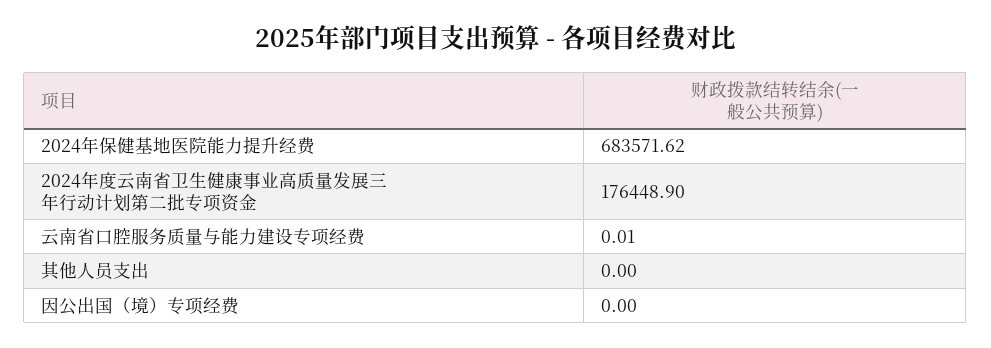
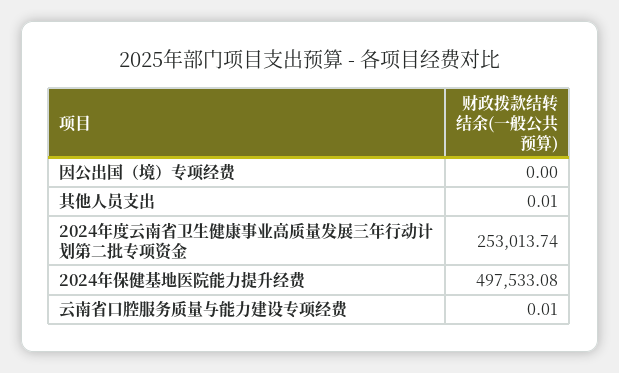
  {
-   "2024年保健基地医院能力提升经费": 683571.62,
+   "2024年保健基地医院能力提升经费": 497533.08,
-   "2024年度云南省卫生健康事业高质量发展三年行动计划第二批专项资金": 176448.9,
+   "2024年度云南省卫生健康事业高质量发展三年行动计划第二批专项资金": 253013.74,
    "云南省口腔服务质量与能力建设专项经费": 0.01,
-   "其他人员支出": 0,
+   "其他人员支出": 0.01,
    "因公出国（境）专项经费": 0
  }

